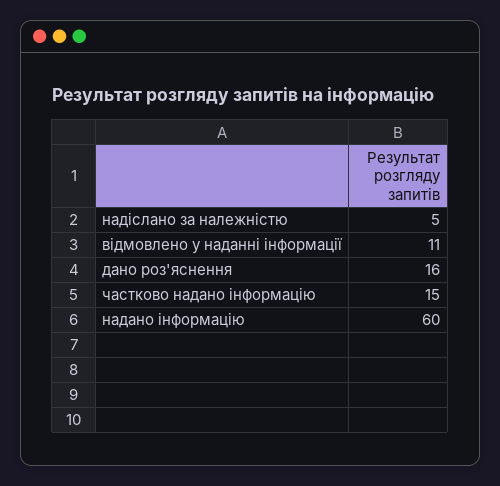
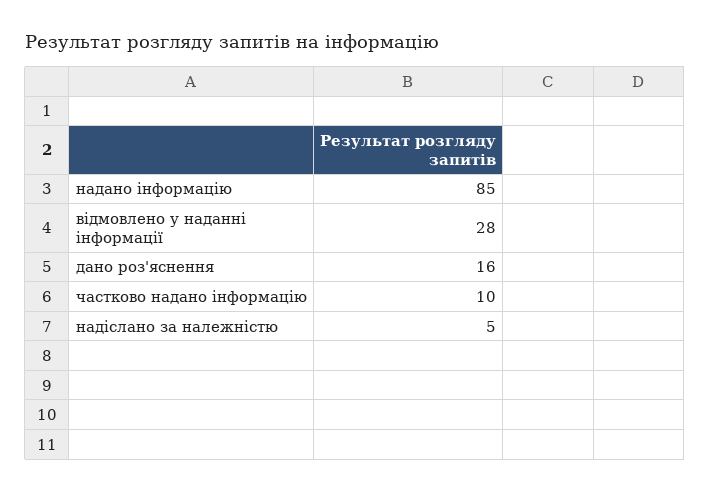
  {
    "надіслано за належністю": 5,
-   "відмовлено у наданні інформації": 11,
+   "відмовлено у наданні інформації": 28,
    "дано роз'яснення": 16,
-   "частково надано інформацію": 15,
+   "частково надано інформацію": 10,
-   "надано інформацію": 60
+   "надано інформацію": 85
  }

